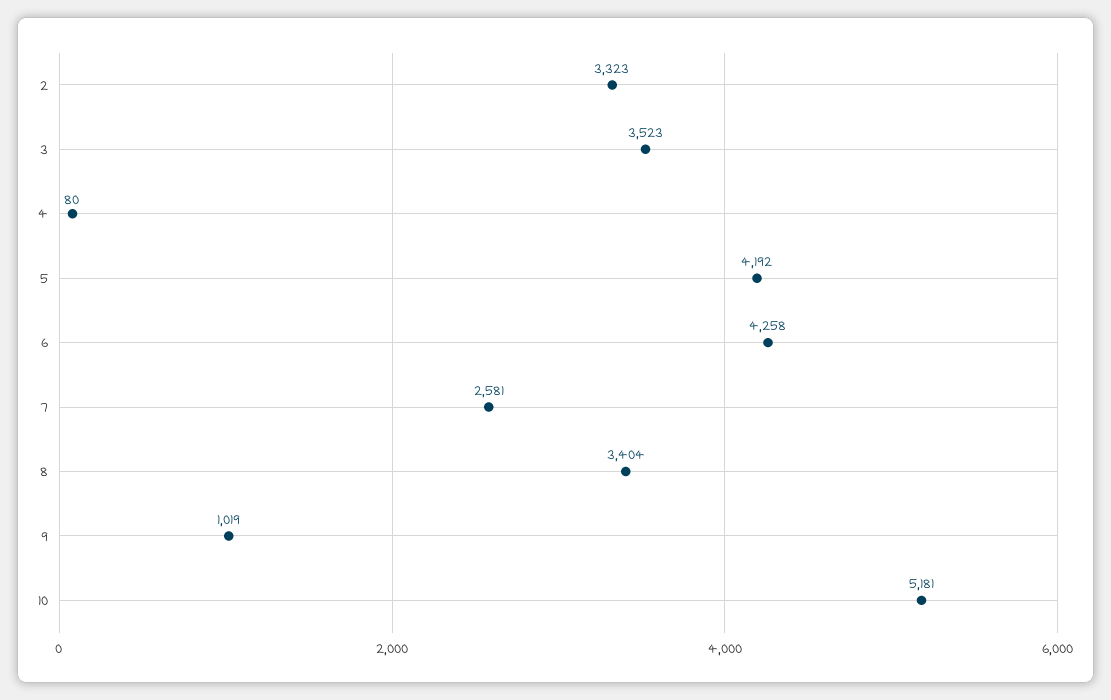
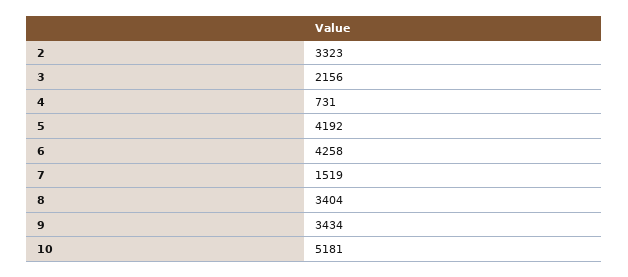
  {
    "2": 3323,
-   "3": 3523,
+   "3": 2156,
-   "4": 80,
+   "4": 731,
    "5": 4192,
    "6": 4258,
-   "7": 2581,
+   "7": 1519,
    "8": 3404,
-   "9": 1019,
+   "9": 3434,
    "10": 5181
  }

